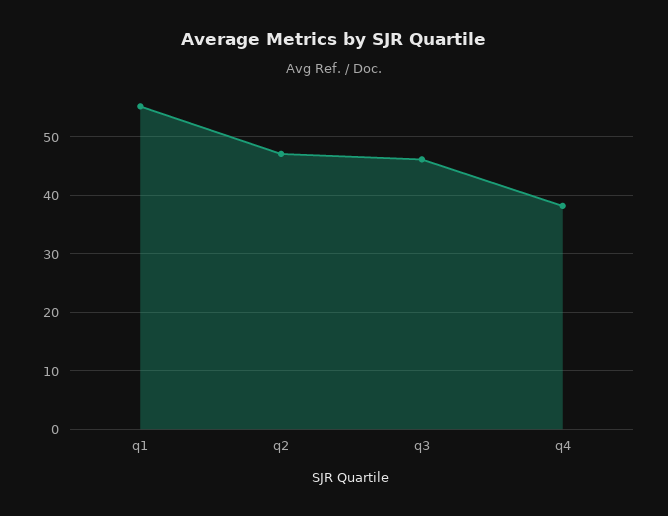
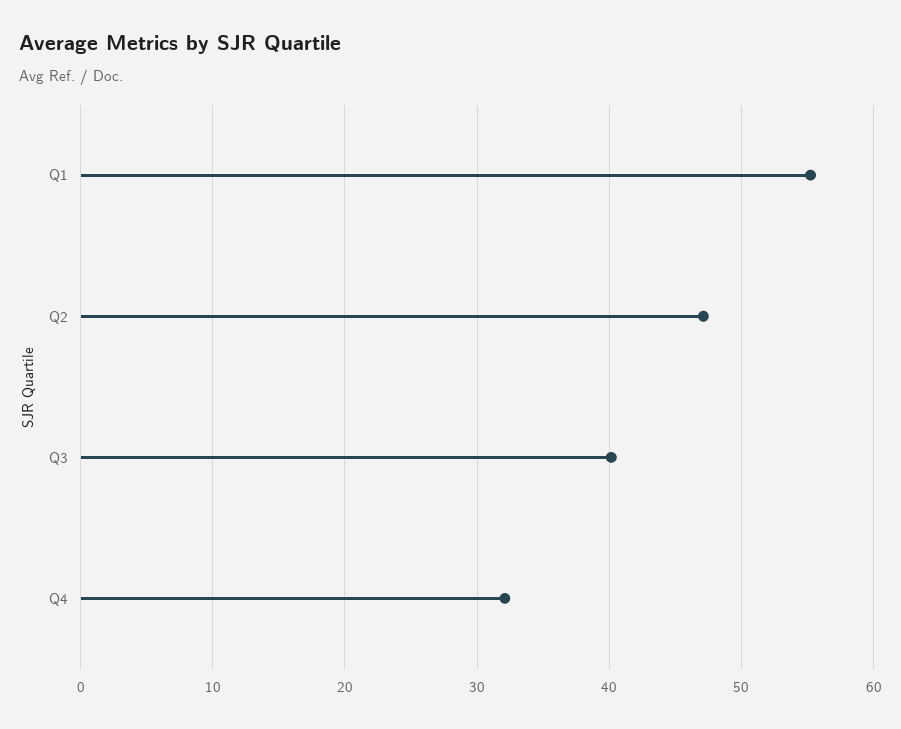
  {
    "q1": 55,
    "q2": 47,
-   "q3": 46,
+   "q3": 40,
-   "q4": 38
+   "q4": 32
  }

